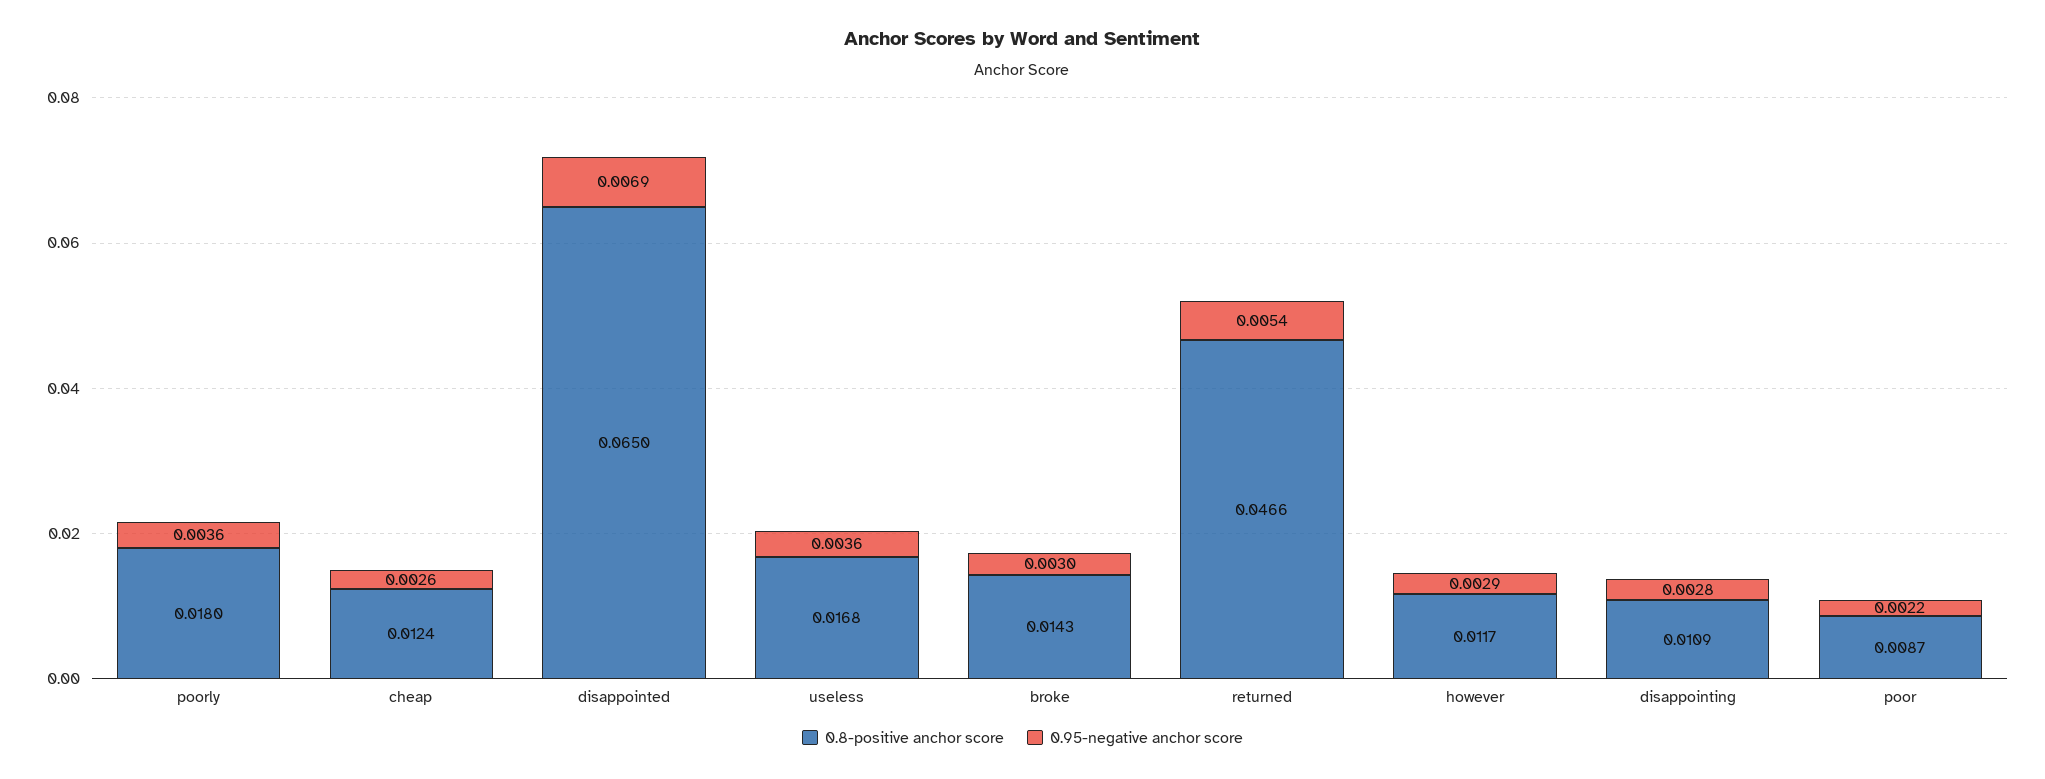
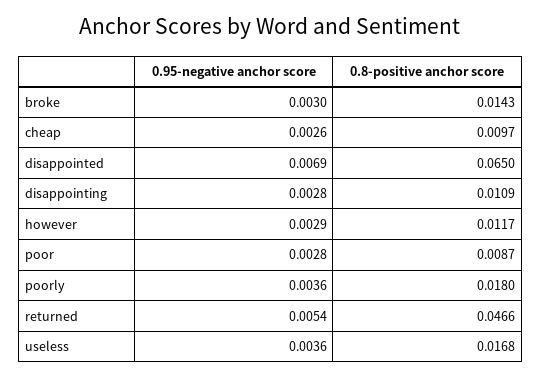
  {
    "0.8-positive anchor score": {
      "poorly": 0.018,
-     "cheap": 0.0124,
+     "cheap": 0.0097,
      "disappointed": 0.065,
      "useless": 0.0168,
      "broke": 0.0143,
      "returned": 0.0466,
      "however": 0.0117,
      "disappointing": 0.0109,
      "poor": 0.0087
    },
    "0.95-negative anchor score": {
      "poorly": 0.0036,
      "cheap": 0.0026,
      "disappointed": 0.0069,
      "useless": 0.0036,
      "broke": 0.003,
      "returned": 0.0054,
      "however": 0.0029,
      "disappointing": 0.0028,
-     "poor": 0.0022
+     "poor": 0.0028
    }
  }

